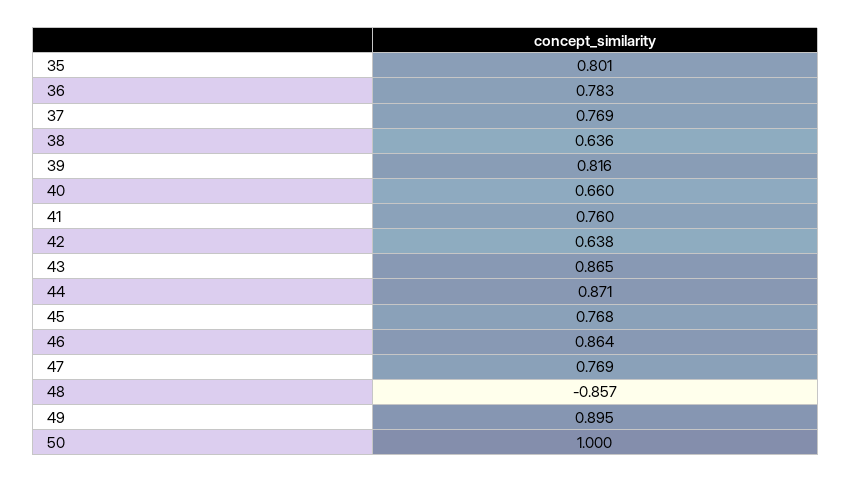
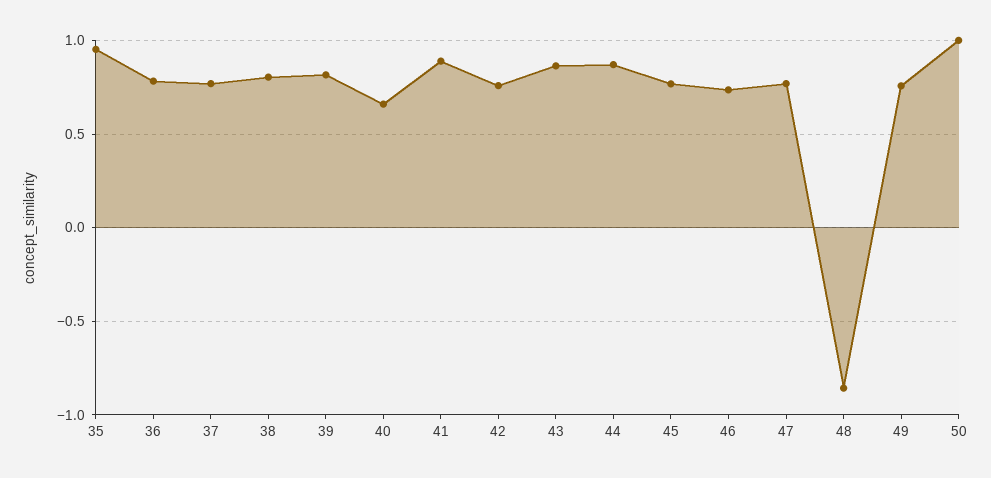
  {
-   "35": 0.801,
+   "35": 0.95,
    "36": 0.783,
    "37": 0.769,
-   "38": 0.636,
+   "38": 0.8,
    "39": 0.816,
    "40": 0.66,
-   "41": 0.76,
+   "41": 0.9,
-   "42": 0.638,
+   "42": 0.75,
    "43": 0.865,
    "44": 0.871,
    "45": 0.768,
-   "46": 0.864,
+   "46": 0.75,
    "47": 0.769,
    "48": -0.857,
-   "49": 0.895,
+   "49": 0.75,
    "50": 1
  }

